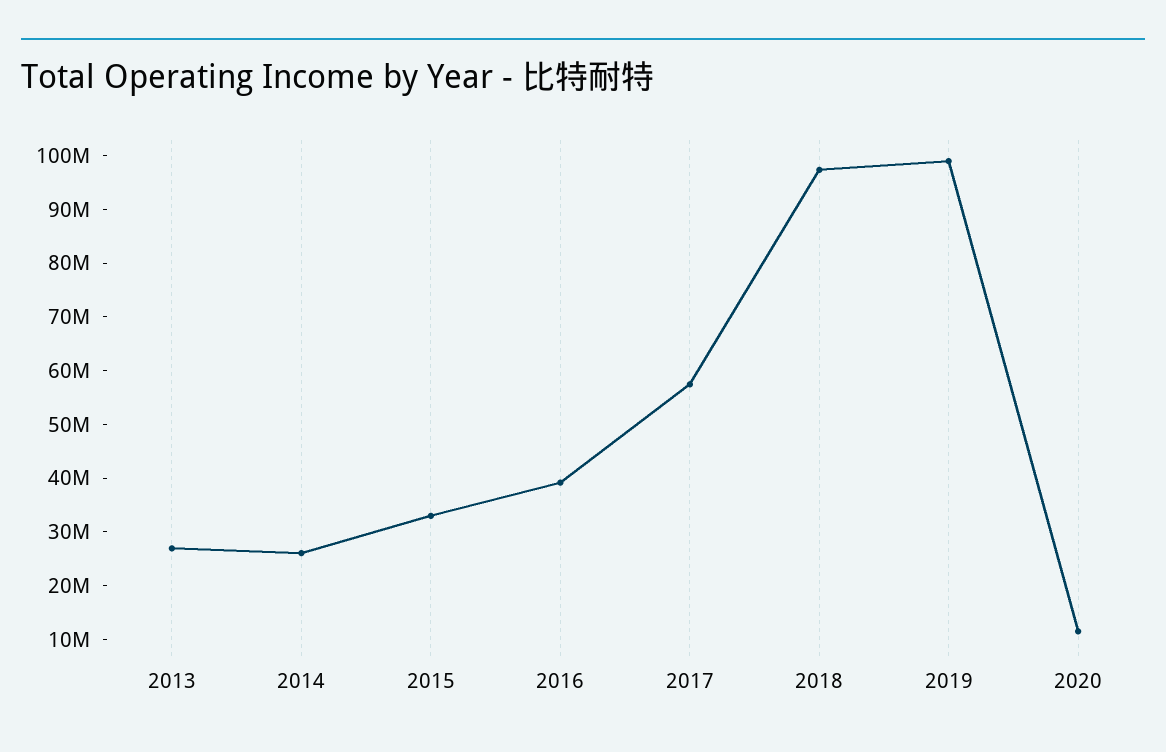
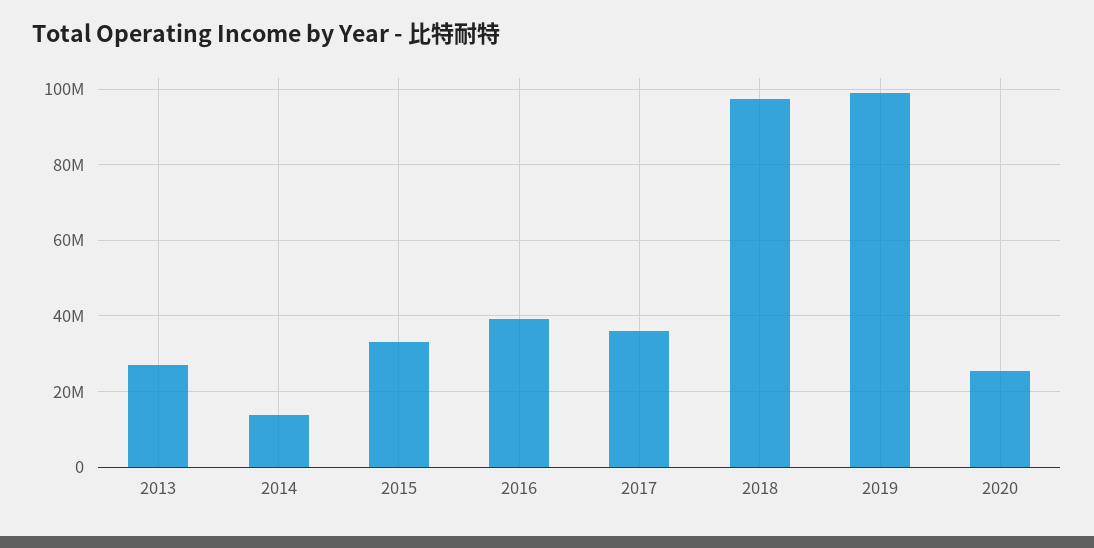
  {
    "2013": 26000000,
-   "2014": 26000000,
+   "2014": 14000000,
    "2015": 32000000,
    "2016": 40000000,
-   "2017": 58000000,
+   "2017": 36000000,
    "2018": 98000000,
    "2019": 100000000,
-   "2020": 12000000
+   "2020": 26000000
  }

